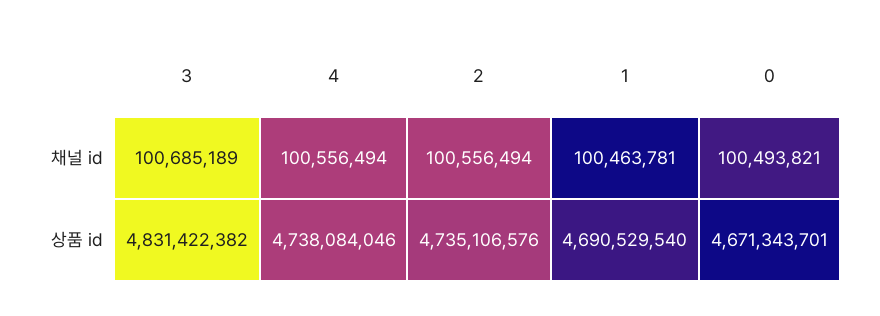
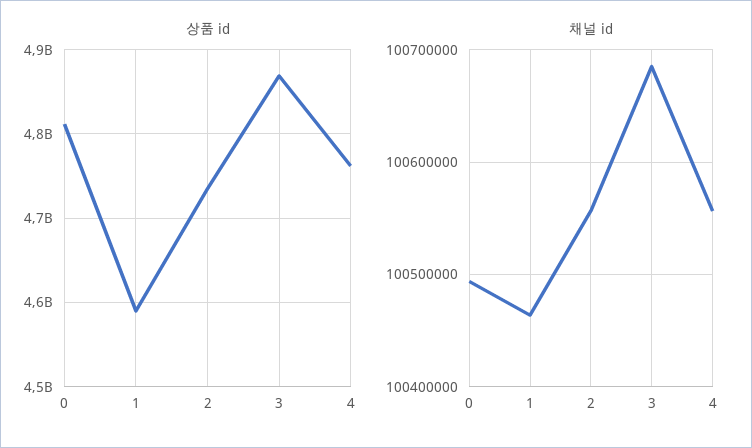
  {
    "채널 id": {
      "3": 100685189,
      "4": 100556494,
      "2": 100556494,
      "1": 100463781,
      "0": 100493821
    },
    "상품 id": {
-     "3": 4831422382,
+     "3": 4870000000,
-     "4": 4738084046,
+     "4": 4760000000,
      "2": 4735106576,
-     "1": 4690529540,
+     "1": 4590000000,
-     "0": 4671343701
+     "0": 4810000000
    }
  }

